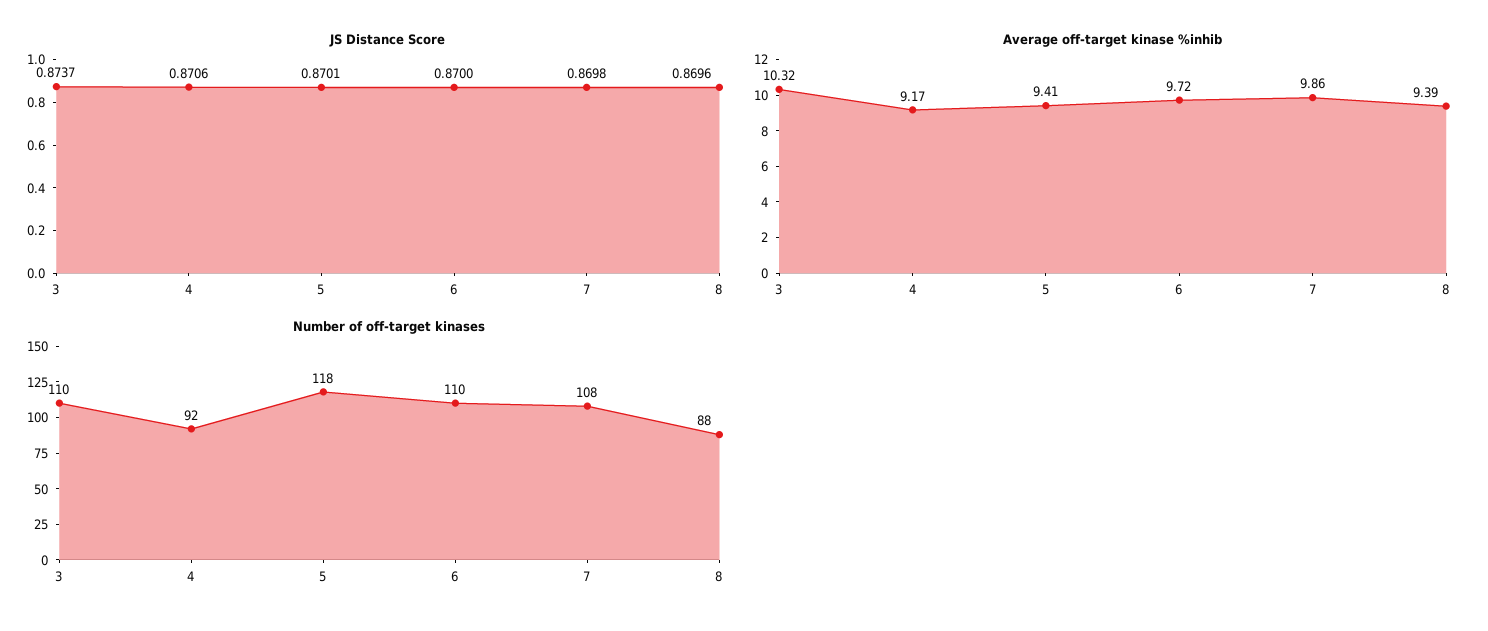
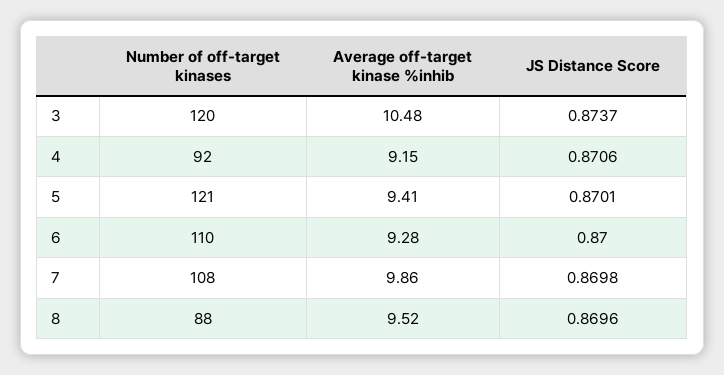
  {
    "JS Distance Score": {
      "3": 0.8737,
      "4": 0.8706,
      "5": 0.8701,
      "6": 0.87,
      "7": 0.8698,
      "8": 0.8696
    },
    "Average off-target kinase %inhib": {
-     "3": 10.32,
+     "3": 10.48,
-     "4": 9.17,
+     "4": 9.15,
      "5": 9.41,
-     "6": 9.72,
+     "6": 9.28,
      "7": 9.86,
-     "8": 9.39
+     "8": 9.52
    },
    "Number of off-target kinases": {
-     "3": 110,
+     "3": 120,
      "4": 92,
-     "5": 118,
+     "5": 121,
      "6": 110,
      "7": 108,
      "8": 88
    }
  }

